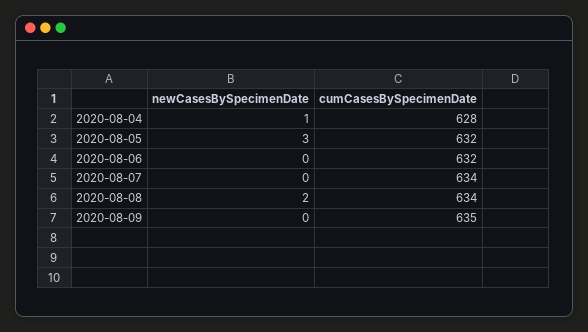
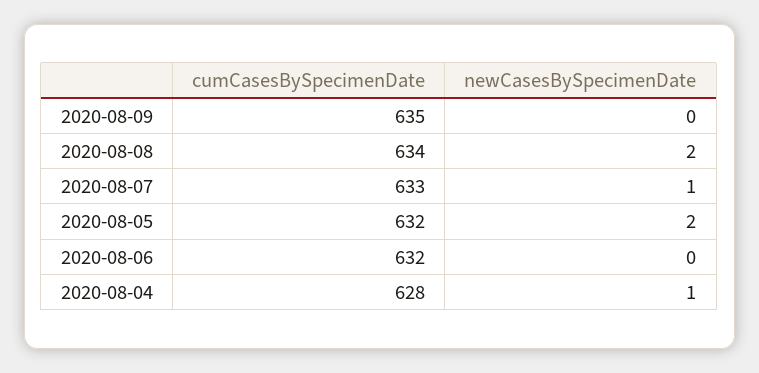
  {
    "newCasesBySpecimenDate": {
      "2020-08-04": 1,
-     "2020-08-05": 3,
+     "2020-08-05": 2,
      "2020-08-06": 0,
-     "2020-08-07": 0,
+     "2020-08-07": 1,
      "2020-08-08": 2,
      "2020-08-09": 0
    },
    "cumCasesBySpecimenDate": {
      "2020-08-04": 628,
      "2020-08-05": 632,
      "2020-08-06": 632,
-     "2020-08-07": 634,
+     "2020-08-07": 633,
      "2020-08-08": 634,
      "2020-08-09": 635
    }
  }

